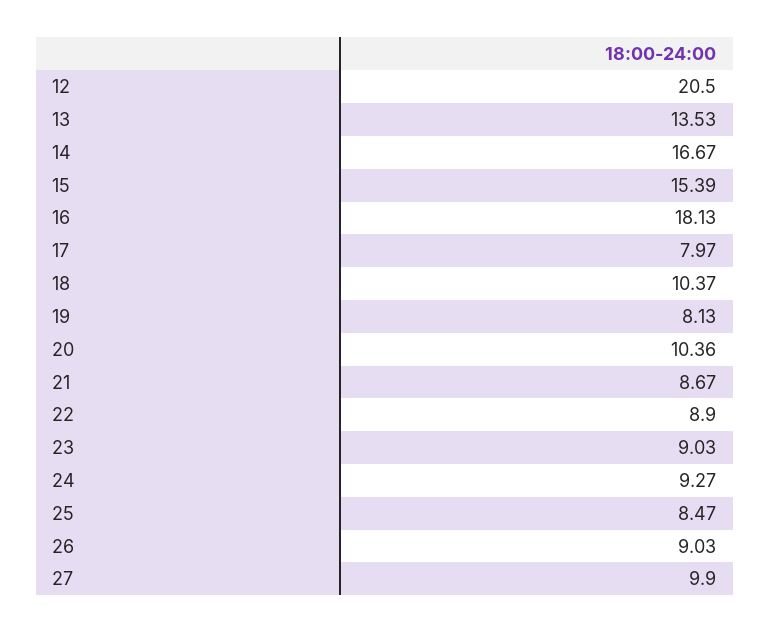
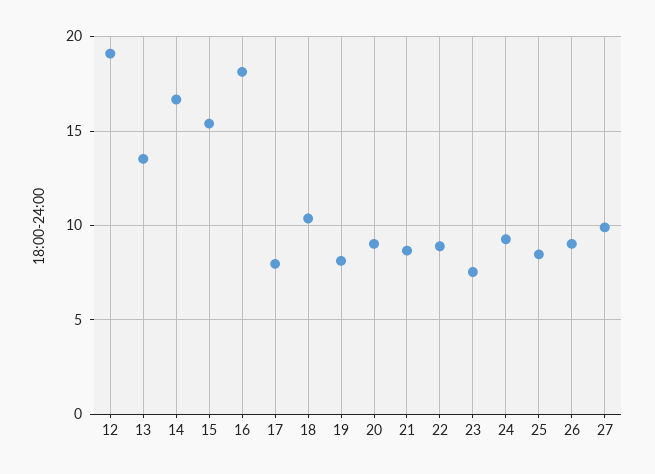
  {
-   "12": 20.5,
+   "12": 19,
    "13": 13.53,
    "14": 16.67,
    "15": 15.39,
    "16": 18.13,
    "17": 7.97,
    "18": 10.37,
    "19": 8.13,
-   "20": 10.36,
+   "20": 9,
    "21": 8.67,
    "22": 8.9,
-   "23": 9.03,
+   "23": 7.5,
    "24": 9.27,
    "25": 8.47,
    "26": 9.03,
    "27": 9.9
  }

